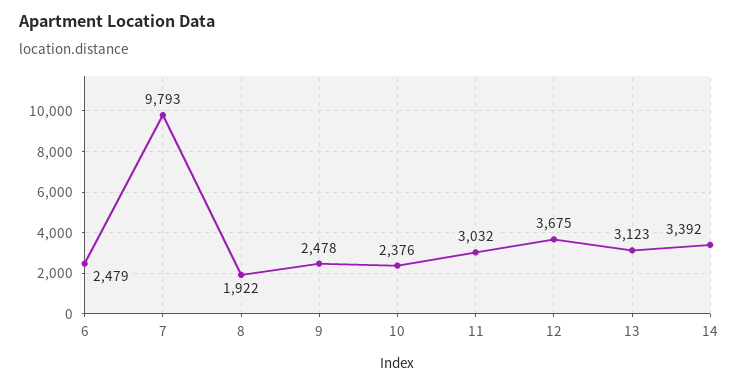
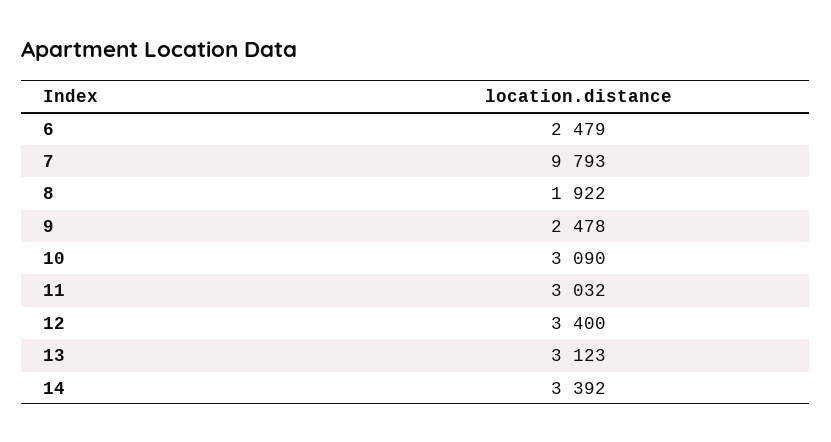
  {
    "6": 2479,
    "7": 9793,
    "8": 1922,
    "9": 2478,
-   "10": 2376,
+   "10": 3090,
    "11": 3032,
-   "12": 3675,
+   "12": 3400,
    "13": 3123,
    "14": 3392
  }

